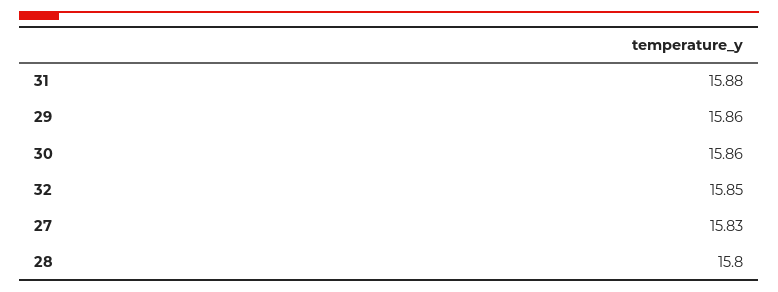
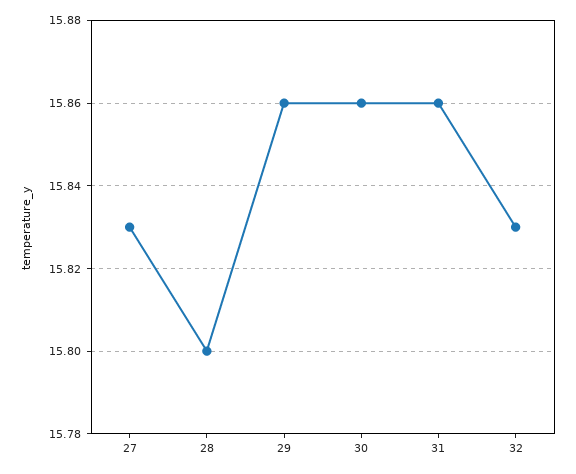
  {
-   "31": 15.88,
+   "31": 15.86,
    "29": 15.86,
    "30": 15.86,
-   "32": 15.85,
+   "32": 15.83,
    "27": 15.83,
    "28": 15.8
  }

